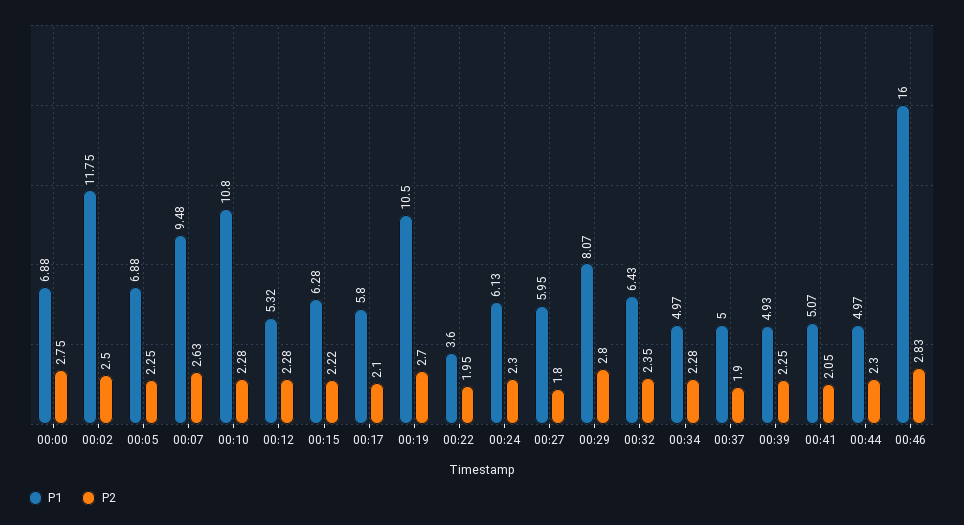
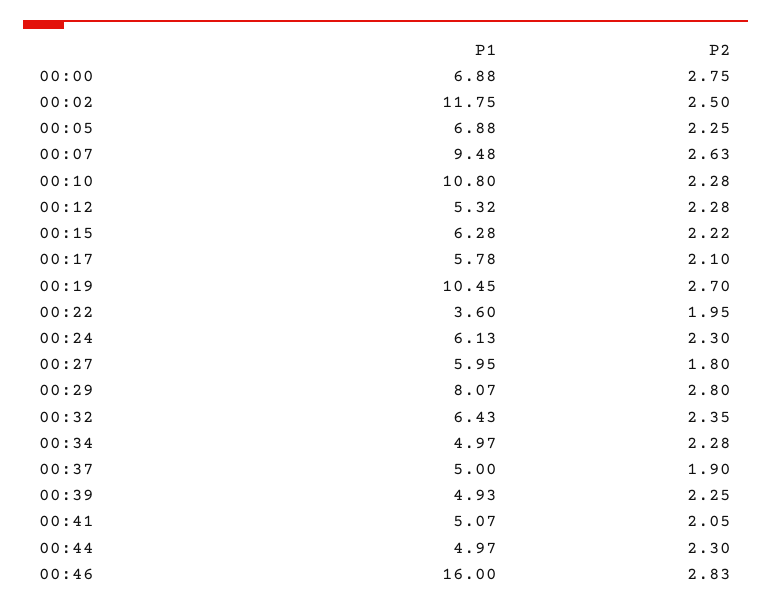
  {
    "P1": {
      "00:00": 6.88,
      "00:02": 11.75,
      "00:05": 6.88,
      "00:07": 9.48,
      "00:10": 10.8,
      "00:12": 5.32,
      "00:15": 6.28,
-     "00:17": 5.8,
+     "00:17": 5.78,
-     "00:19": 10.5,
+     "00:19": 10.45,
      "00:22": 3.6,
      "00:24": 6.13,
      "00:27": 5.95,
      "00:29": 8.07,
      "00:32": 6.43,
      "00:34": 4.97,
      "00:37": 5,
      "00:39": 4.93,
      "00:41": 5.07,
      "00:44": 4.97,
      "00:46": 16
    },
    "P2": {
      "00:00": 2.75,
      "00:02": 2.5,
      "00:05": 2.25,
      "00:07": 2.63,
      "00:10": 2.28,
      "00:12": 2.28,
      "00:15": 2.22,
      "00:17": 2.1,
      "00:19": 2.7,
      "00:22": 1.95,
      "00:24": 2.3,
      "00:27": 1.8,
      "00:29": 2.8,
      "00:32": 2.35,
      "00:34": 2.28,
      "00:37": 1.9,
      "00:39": 2.25,
      "00:41": 2.05,
      "00:44": 2.3,
      "00:46": 2.83
    }
  }

